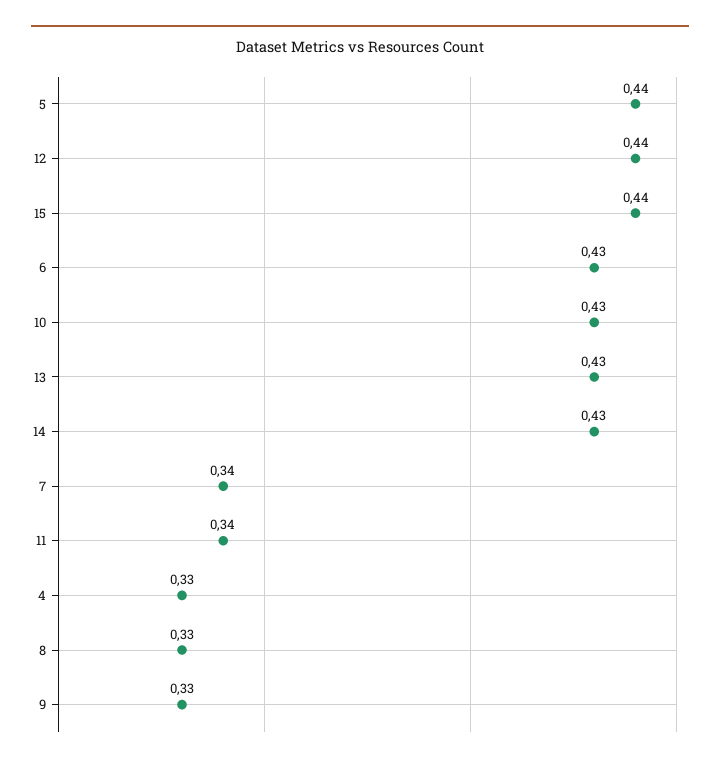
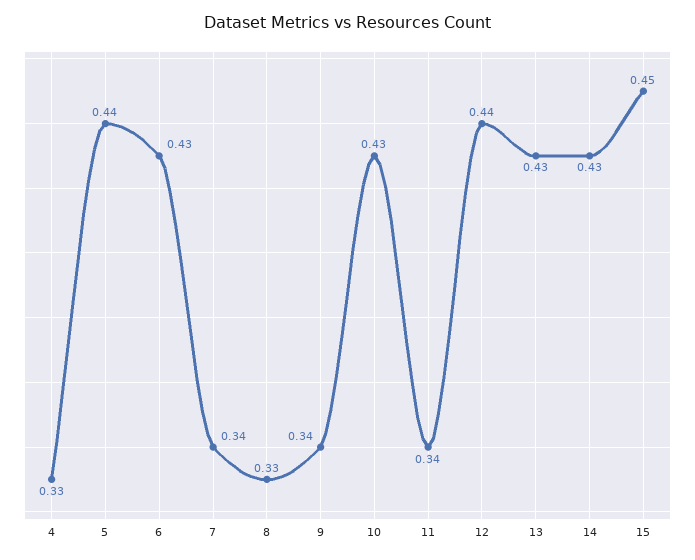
  {
    "5": 0.44,
    "12": 0.44,
-   "15": 0.44,
+   "15": 0.45,
    "6": 0.43,
    "10": 0.43,
    "13": 0.43,
    "14": 0.43,
    "7": 0.34,
    "11": 0.34,
    "4": 0.33,
    "8": 0.33,
-   "9": 0.33
+   "9": 0.34
  }

